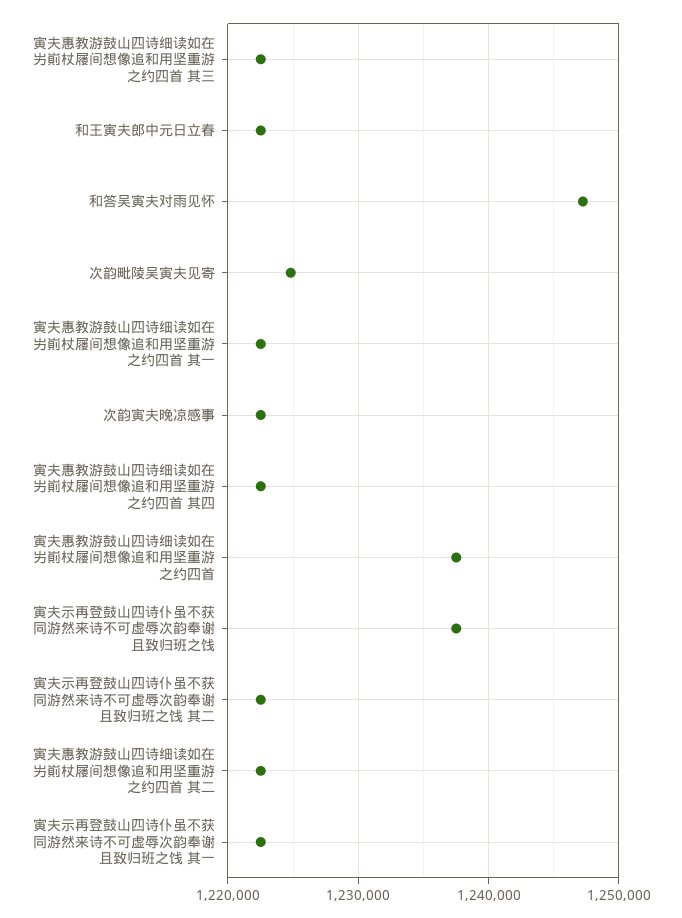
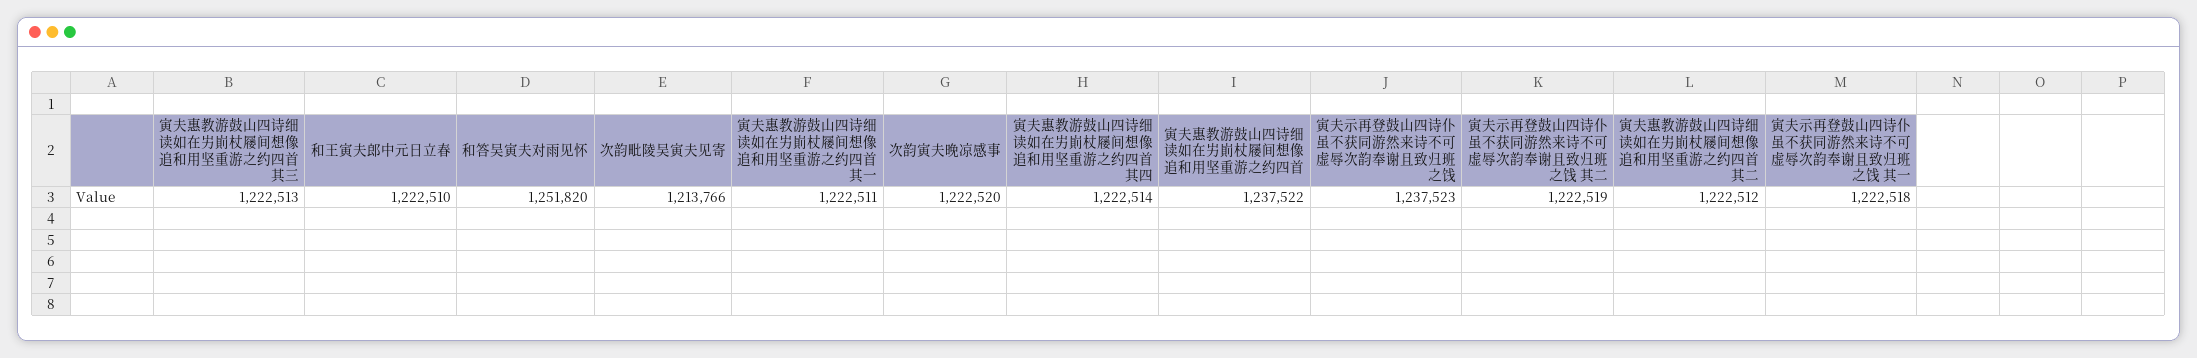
  {
    "寅夫惠教游鼓山四诗细读如在屴崱杖屦间想像追和用坚重游之约四首 其三": 1222513,
    "和王寅夫郎中元日立春": 1222510,
-   "和答吴寅夫对雨见怀": 1247000,
+   "和答吴寅夫对雨见怀": 1251820,
-   "次韵毗陵吴寅夫见寄": 1225000,
+   "次韵毗陵吴寅夫见寄": 1213766,
    "寅夫惠教游鼓山四诗细读如在屴崱杖屦间想像追和用坚重游之约四首 其一": 1222511,
    "次韵寅夫晚凉感事": 1222520,
    "寅夫惠教游鼓山四诗细读如在屴崱杖屦间想像追和用坚重游之约四首 其四": 1222514,
    "寅夫惠教游鼓山四诗细读如在屴崱杖屦间想像追和用坚重游之约四首": 1237522,
    "寅夫示再登鼓山四诗仆虽不获同游然来诗不可虚辱次韵奉谢且致归班之饯": 1237523,
    "寅夫示再登鼓山四诗仆虽不获同游然来诗不可虚辱次韵奉谢且致归班之饯 其二": 1222519,
    "寅夫惠教游鼓山四诗细读如在屴崱杖屦间想像追和用坚重游之约四首 其二": 1222512,
    "寅夫示再登鼓山四诗仆虽不获同游然来诗不可虚辱次韵奉谢且致归班之饯 其一": 1222518
  }

